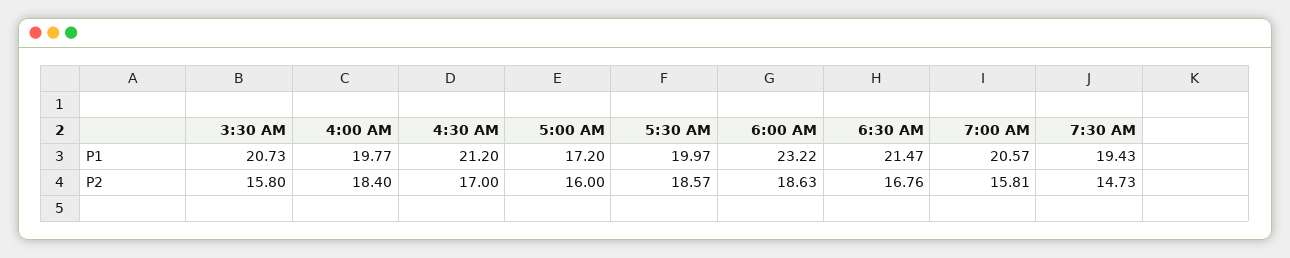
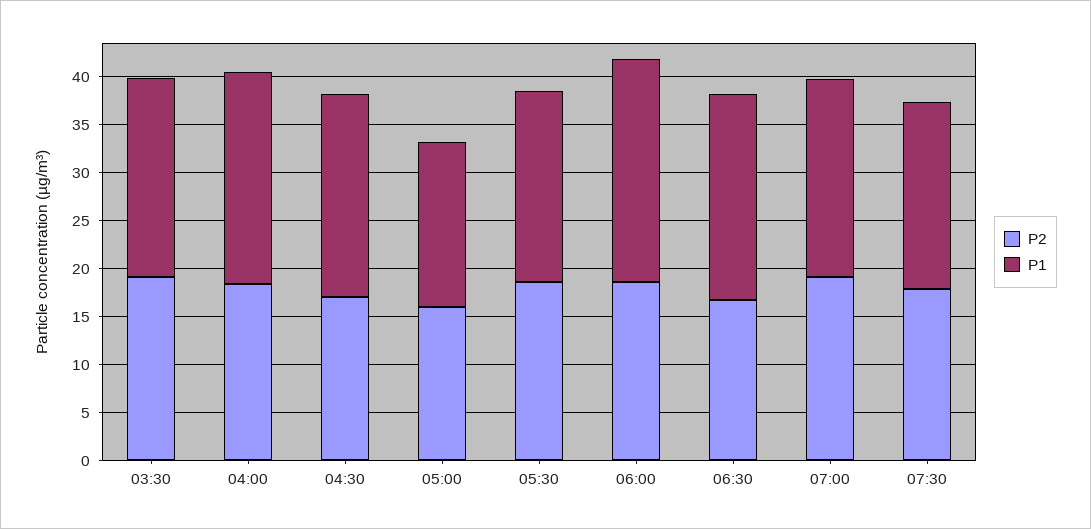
  {
    "P1": {
      "3:30 AM": 20.73,
-     "4:00 AM": 19.77,
+     "4:00 AM": 22,
      "4:30 AM": 21.2,
      "5:00 AM": 17.2,
      "5:30 AM": 19.97,
      "6:00 AM": 23.22,
      "6:30 AM": 21.47,
      "7:00 AM": 20.57,
      "7:30 AM": 19.43
    },
    "P2": {
-     "3:30 AM": 15.8,
+     "3:30 AM": 19,
      "4:00 AM": 18.4,
      "4:30 AM": 17,
      "5:00 AM": 16,
      "5:30 AM": 18.57,
      "6:00 AM": 18.63,
      "6:30 AM": 16.76,
-     "7:00 AM": 15.81,
+     "7:00 AM": 19,
-     "7:30 AM": 14.73
+     "7:30 AM": 18
    }
  }

